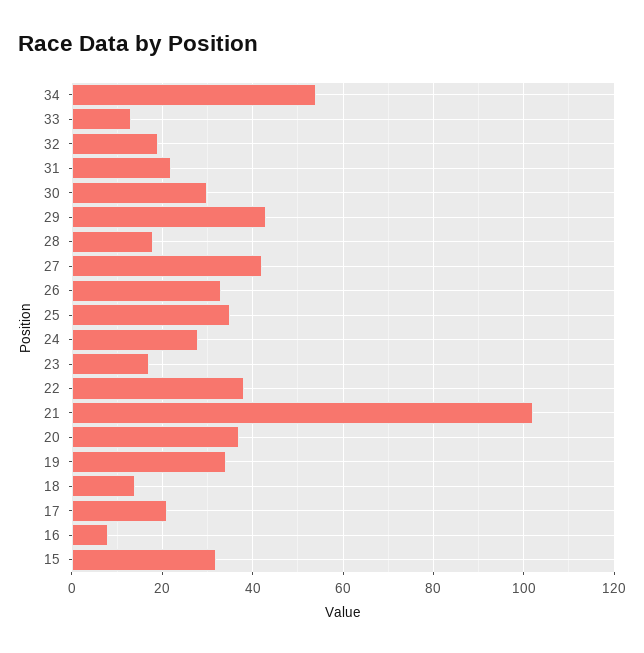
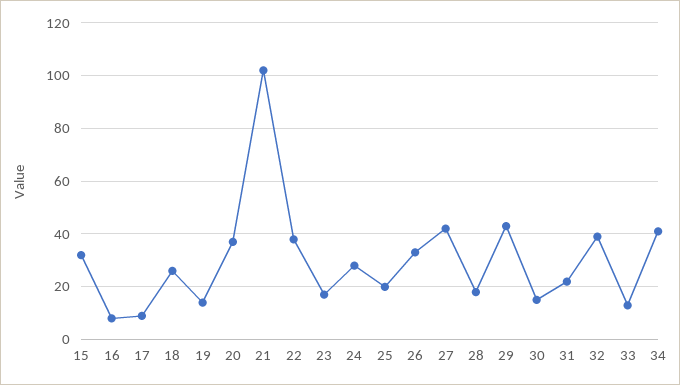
  {
-   "34": 55,
+   "34": 40,
    "33": 15,
-   "32": 20,
+   "32": 40,
    "31": 20,
-   "30": 30,
+   "30": 15,
    "29": 45,
    "28": 20,
    "27": 40,
    "26": 35,
-   "25": 35,
+   "25": 20,
    "24": 30,
    "23": 15,
    "22": 40,
    "21": 100,
    "20": 35,
-   "19": 35,
+   "19": 15,
-   "18": 15,
+   "18": 25,
-   "17": 20,
+   "17": 10,
    "16": 10,
    "15": 30
  }

